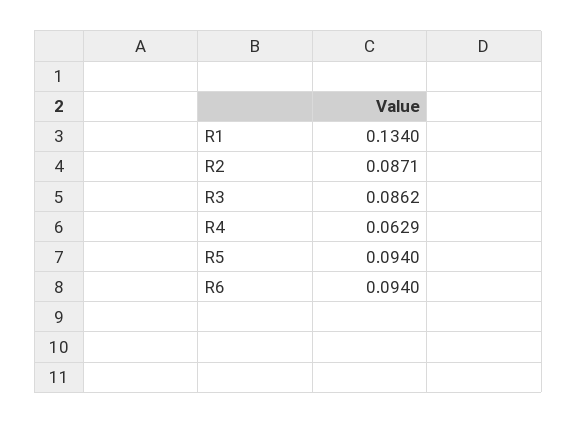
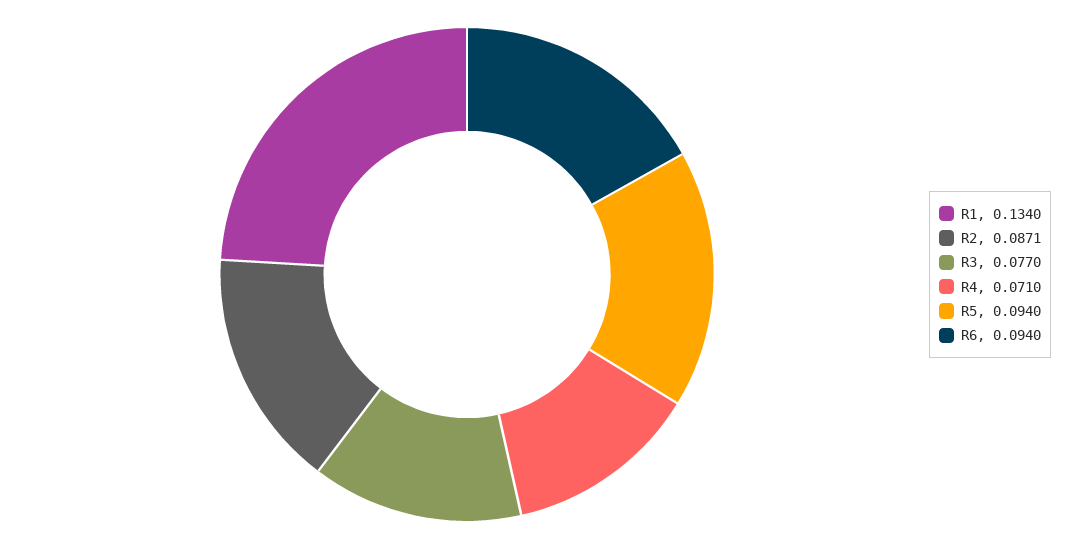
  {
    "R1": 0.134,
    "R2": 0.0871,
-   "R3": 0.0862,
+   "R3": 0.077,
-   "R4": 0.0629,
+   "R4": 0.071,
    "R5": 0.094,
    "R6": 0.094
  }

